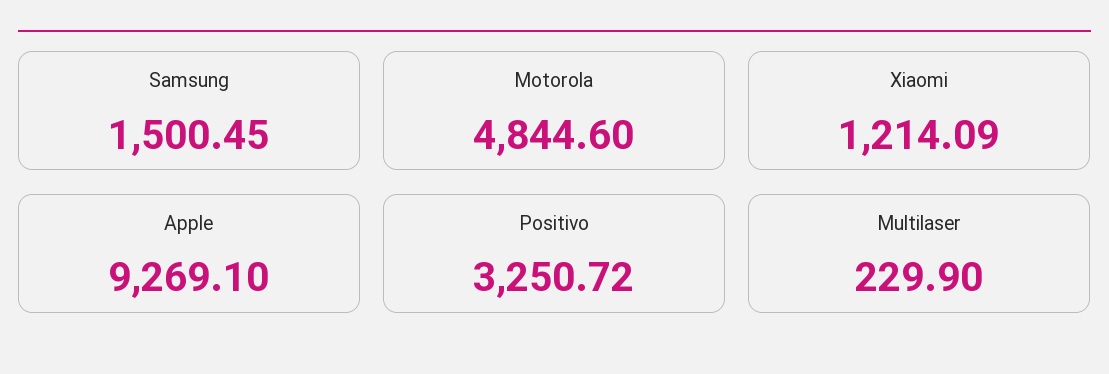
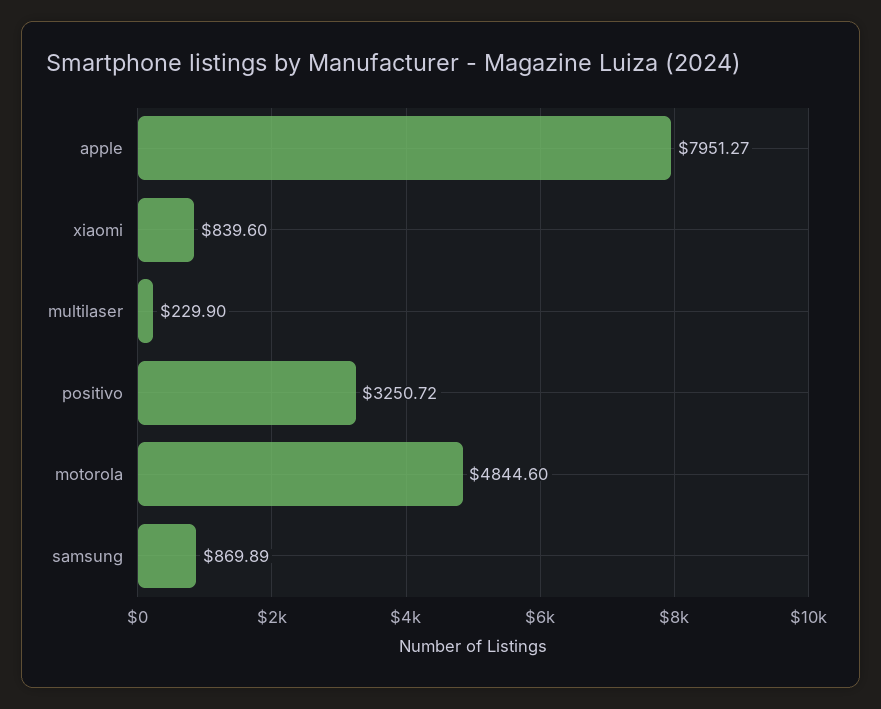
  {
-   "Samsung": 1500.45,
+   "Samsung": 869.89,
    "Motorola": 4844.6,
-   "Xiaomi": 1214.09,
+   "Xiaomi": 839.6,
-   "Apple": 9269.1,
+   "Apple": 7951.27,
    "Positivo": 3250.72,
    "Multilaser": 229.9
  }

